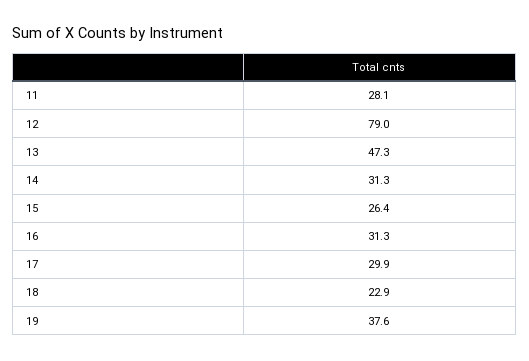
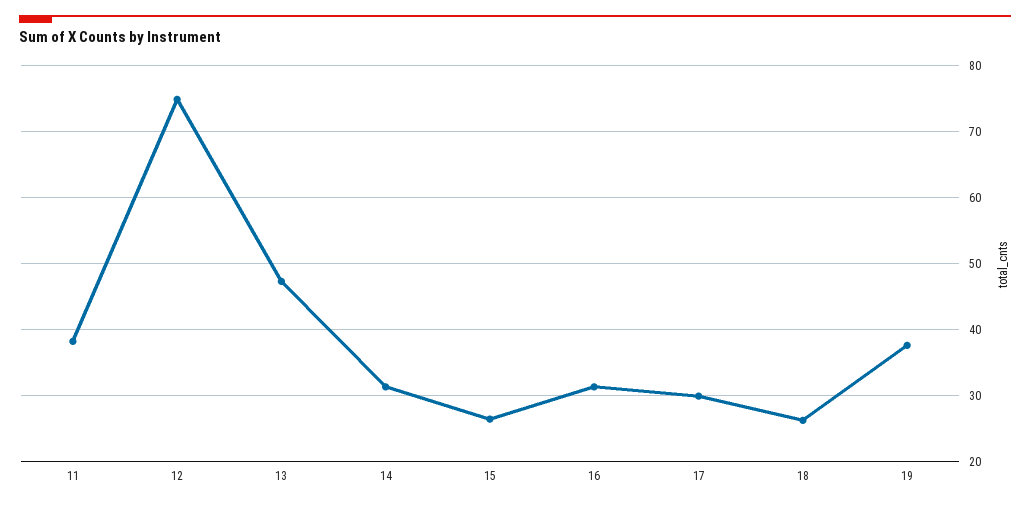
  {
-   "11": 28.1,
+   "11": 38,
-   "12": 79,
+   "12": 75,
    "13": 47.3,
    "14": 31.3,
    "15": 26.4,
    "16": 31.3,
    "17": 29.9,
-   "18": 22.9,
+   "18": 26,
    "19": 37.6
  }

